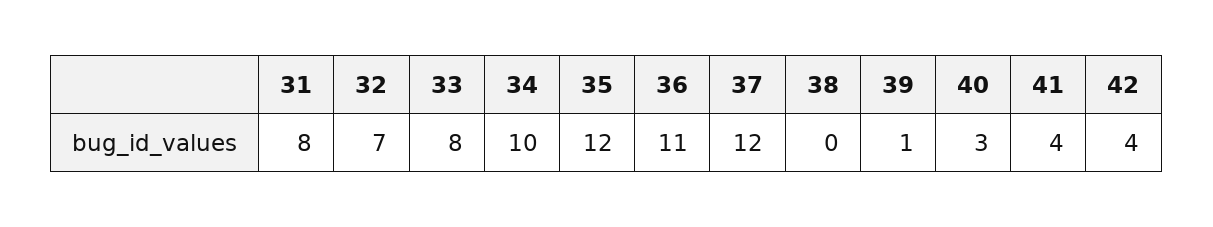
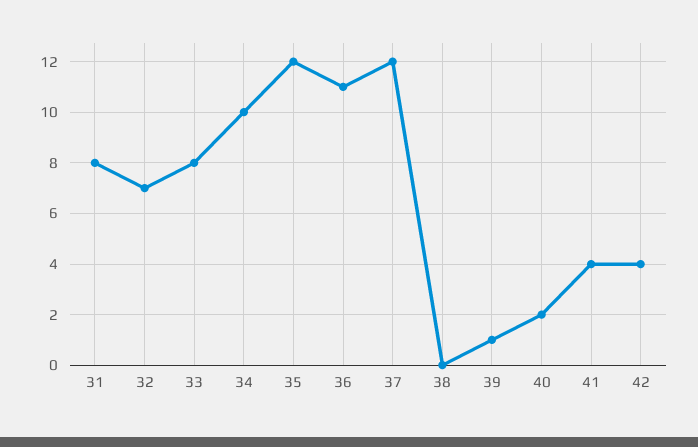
  {
    "31": 8,
    "32": 7,
    "33": 8,
    "34": 10,
    "35": 12,
    "36": 11,
    "37": 12,
    "38": 0,
    "39": 1,
-   "40": 3,
+   "40": 2,
    "41": 4,
    "42": 4
  }

